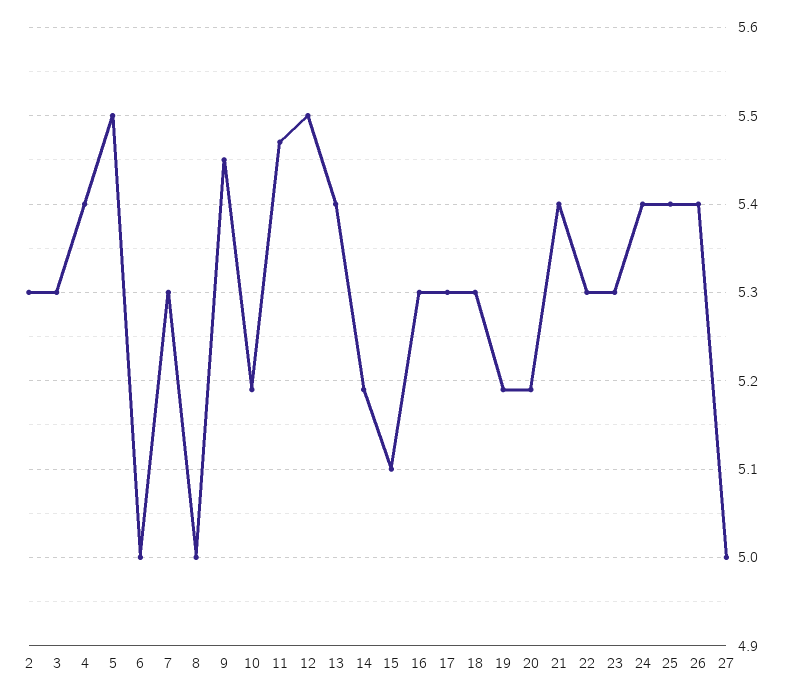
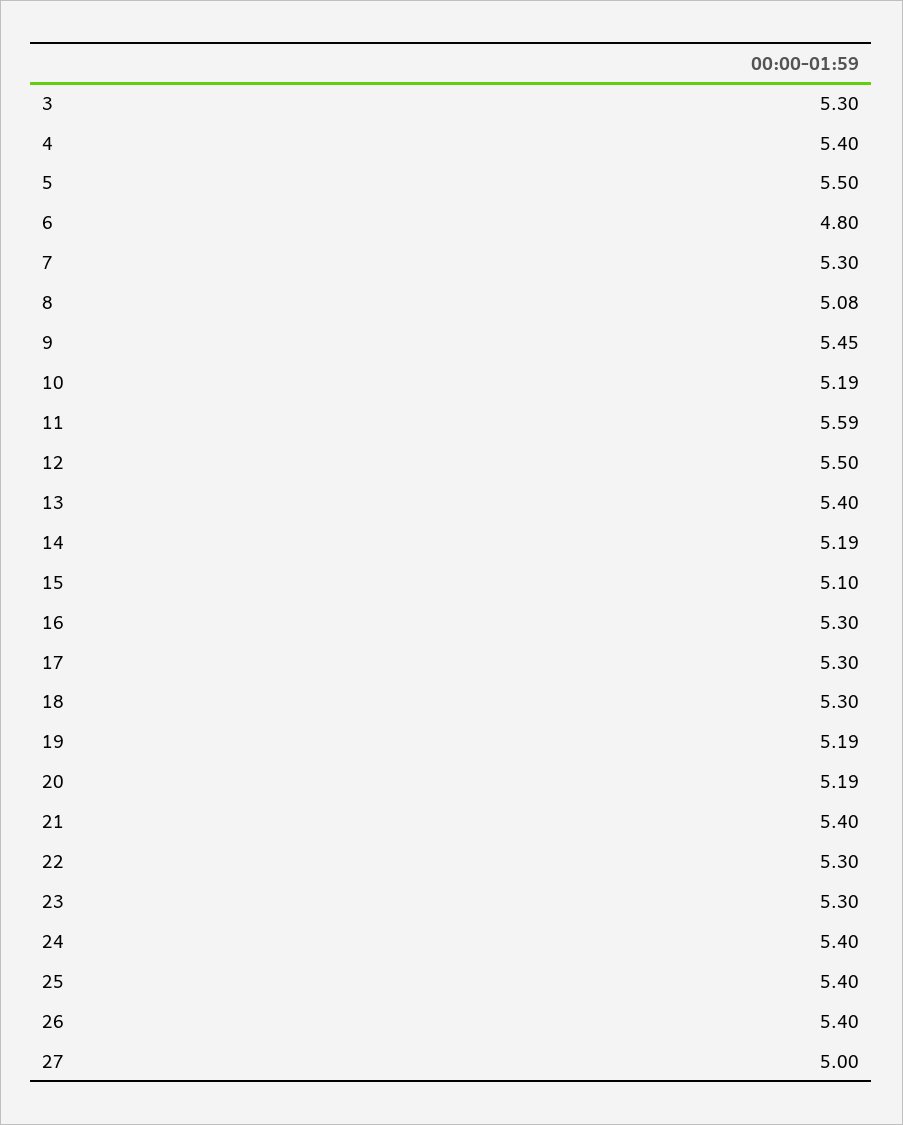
  {
-   "2": 5.3,
    "3": 5.3,
    "4": 5.4,
    "5": 5.5,
-   "6": 5,
+   "6": 4.8,
    "7": 5.3,
-   "8": 5,
+   "8": 5.08,
    "9": 5.45,
    "10": 5.19,
-   "11": 5.47,
+   "11": 5.59,
    "12": 5.5,
    "13": 5.4,
    "14": 5.19,
    "15": 5.1,
    "16": 5.3,
    "17": 5.3,
    "18": 5.3,
    "19": 5.19,
    "20": 5.19,
    "21": 5.4,
    "22": 5.3,
    "23": 5.3,
    "24": 5.4,
    "25": 5.4,
    "26": 5.4,
    "27": 5
  }

